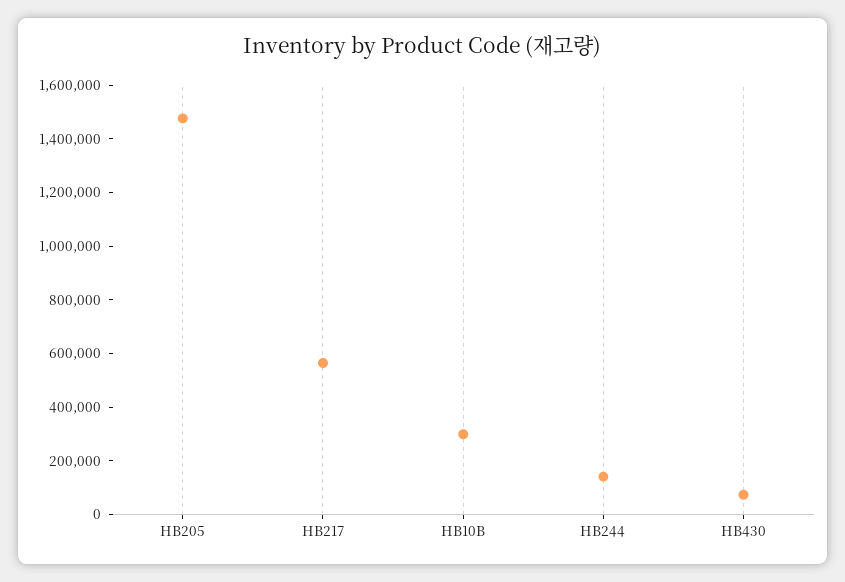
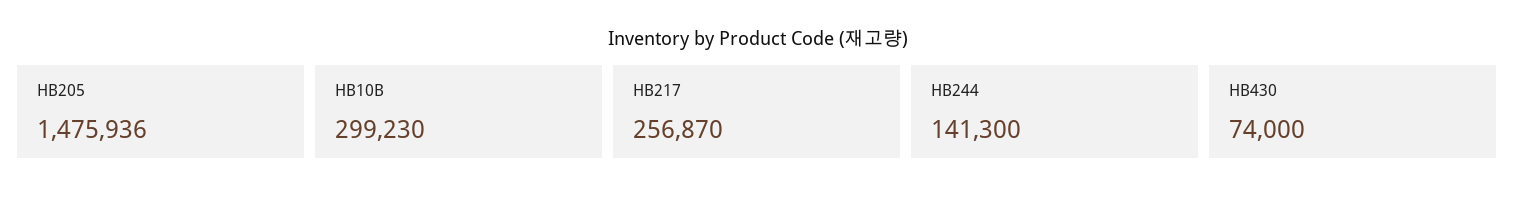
  {
    "HB205": 1475936,
-   "HB217": 550000,
+   "HB217": 256870,
    "HB10B": 299230,
    "HB244": 141300,
    "HB430": 74000
  }

